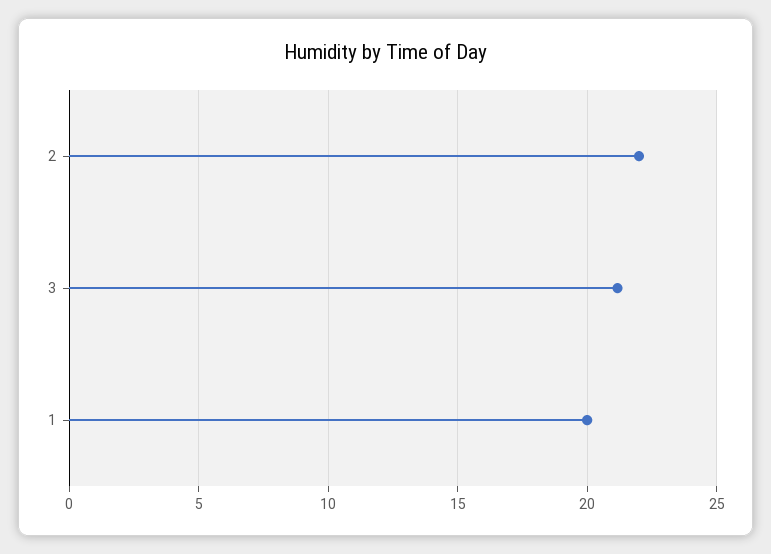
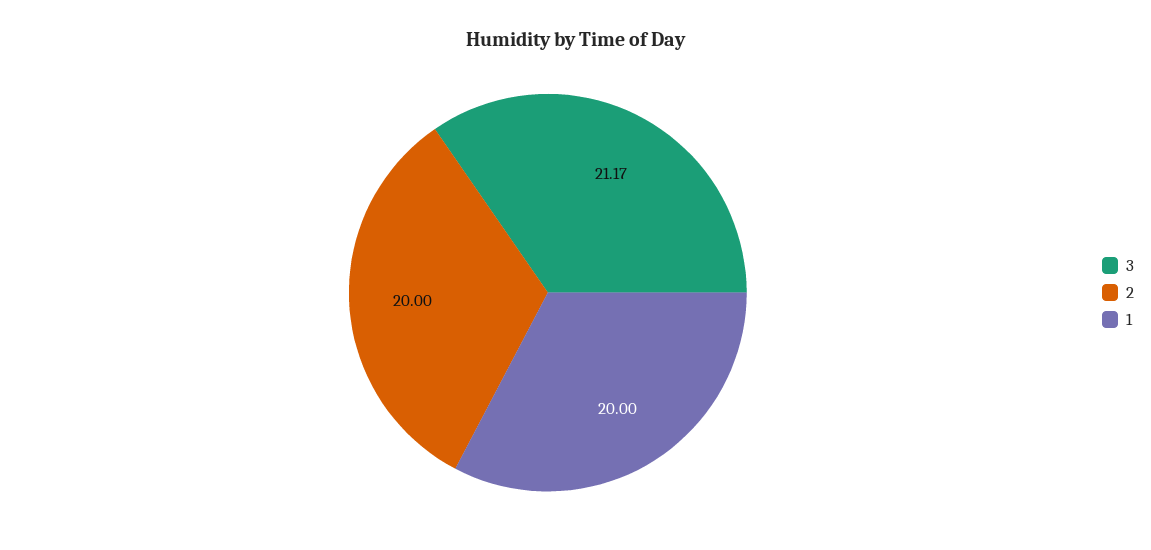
  {
-   "2": 22,
+   "2": 20,
    "3": 21.17,
    "1": 20
  }

